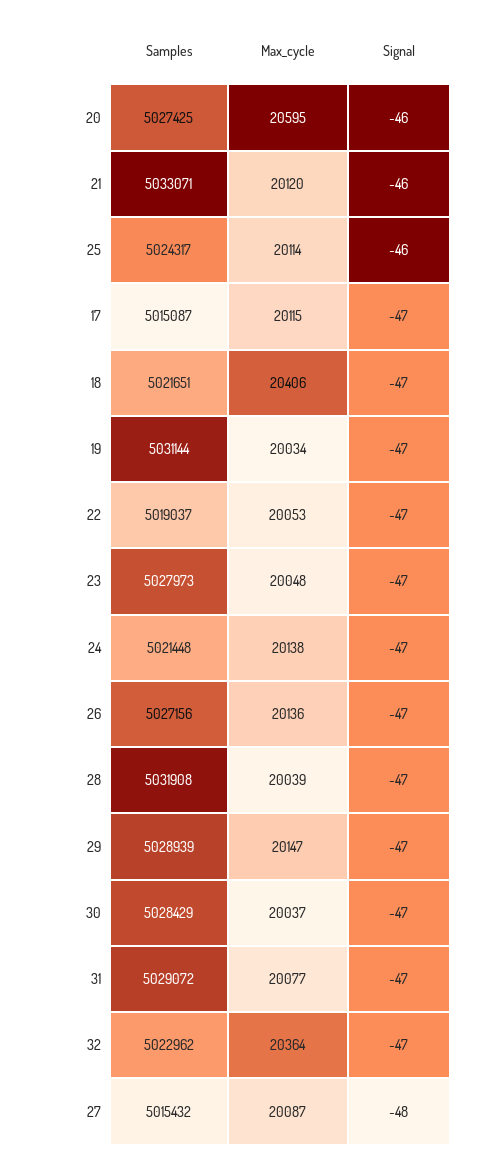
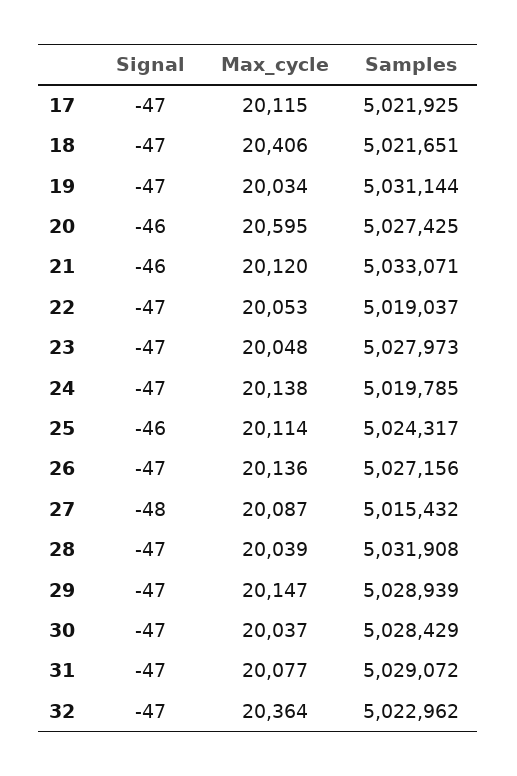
  {
    "Samples": {
      "20": 5027425,
      "21": 5033071,
      "25": 5024317,
-     "17": 5015087,
+     "17": 5021925,
      "18": 5021651,
      "19": 5031144,
      "22": 5019037,
      "23": 5027973,
-     "24": 5021448,
+     "24": 5019785,
      "26": 5027156,
      "28": 5031908,
      "29": 5028939,
      "30": 5028429,
      "31": 5029072,
      "32": 5022962,
      "27": 5015432
    },
    "Max_cycle": {
      "20": 20595,
      "21": 20120,
      "25": 20114,
      "17": 20115,
      "18": 20406,
      "19": 20034,
      "22": 20053,
      "23": 20048,
      "24": 20138,
      "26": 20136,
      "28": 20039,
      "29": 20147,
      "30": 20037,
      "31": 20077,
      "32": 20364,
      "27": 20087
    },
    "Signal": {
      "20": -46,
      "21": -46,
      "25": -46,
      "17": -47,
      "18": -47,
      "19": -47,
      "22": -47,
      "23": -47,
      "24": -47,
      "26": -47,
      "28": -47,
      "29": -47,
      "30": -47,
      "31": -47,
      "32": -47,
      "27": -48
    }
  }

